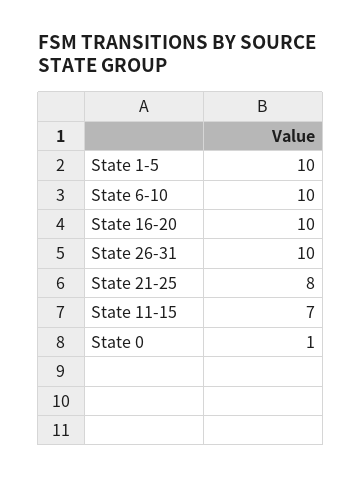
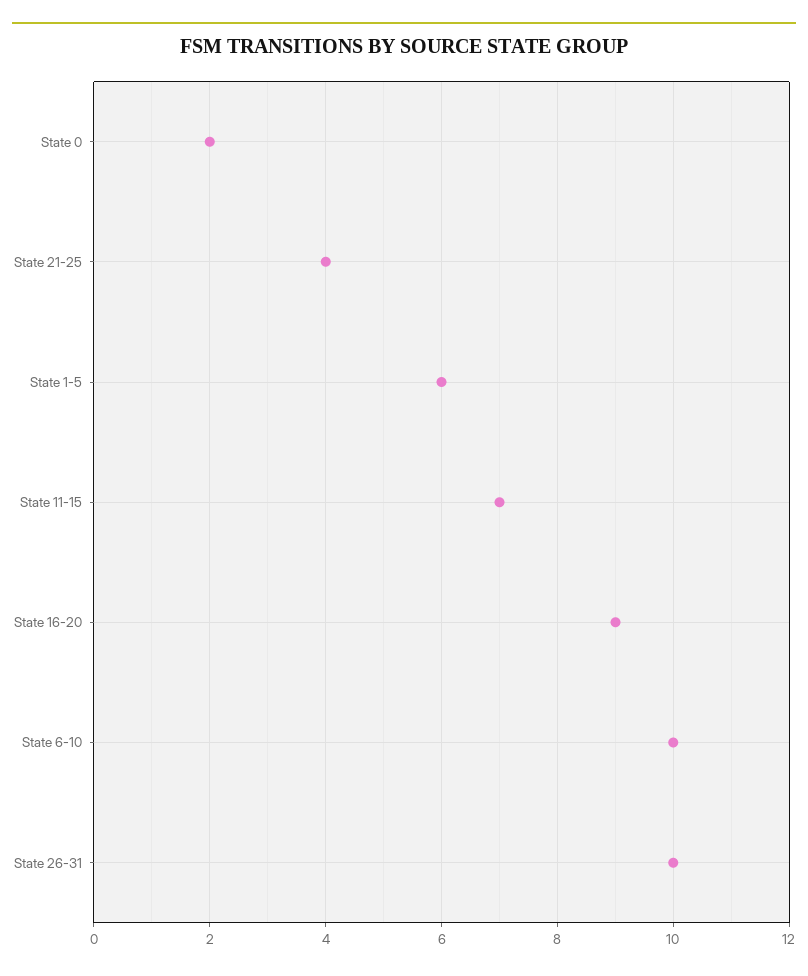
  {
-   "State 1-5": 10,
+   "State 1-5": 6,
    "State 6-10": 10,
-   "State 16-20": 10,
+   "State 16-20": 9,
    "State 26-31": 10,
-   "State 21-25": 8,
+   "State 21-25": 4,
    "State 11-15": 7,
-   "State 0": 1
+   "State 0": 2
  }

